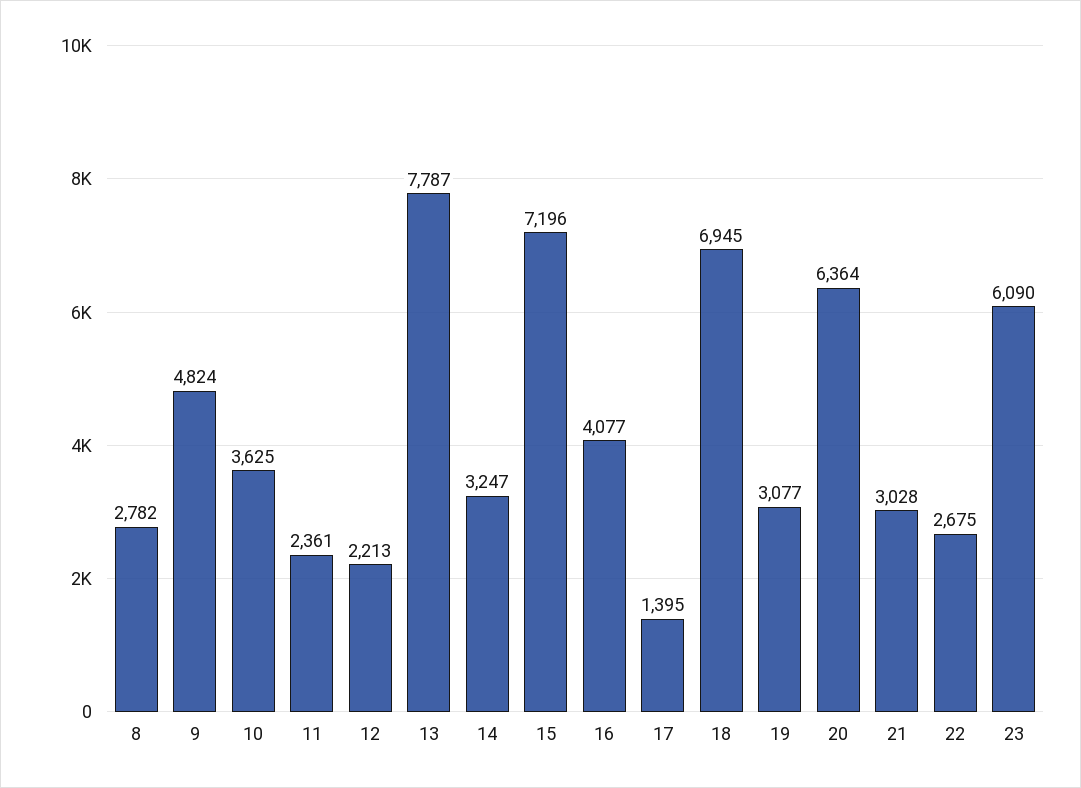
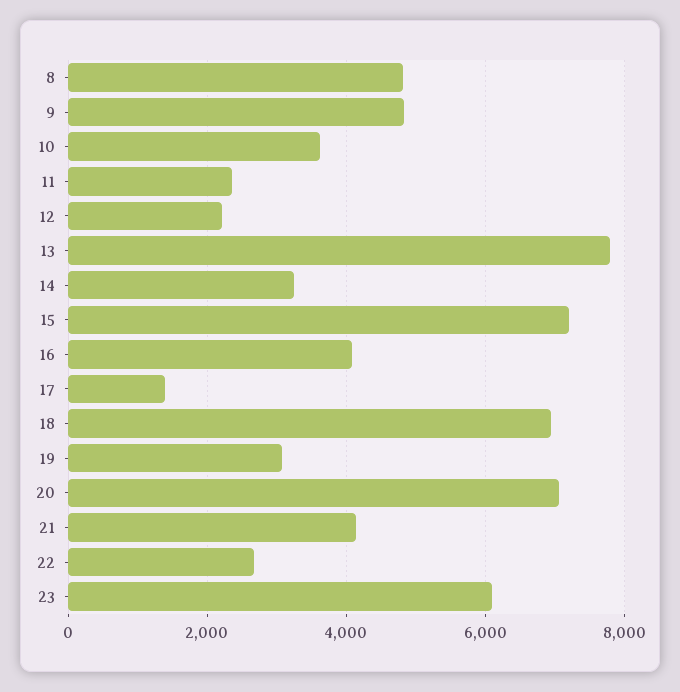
  {
-   "8": 2782,
+   "8": 4800,
    "9": 4824,
    "10": 3625,
    "11": 2361,
    "12": 2213,
    "13": 7787,
    "14": 3247,
    "15": 7196,
    "16": 4077,
    "17": 1395,
    "18": 6945,
    "19": 3077,
-   "20": 6364,
+   "20": 7000,
-   "21": 3028,
+   "21": 4200,
    "22": 2675,
    "23": 6090
  }

